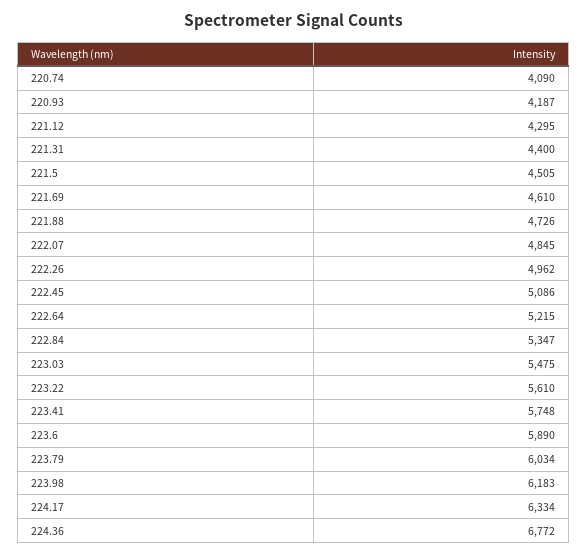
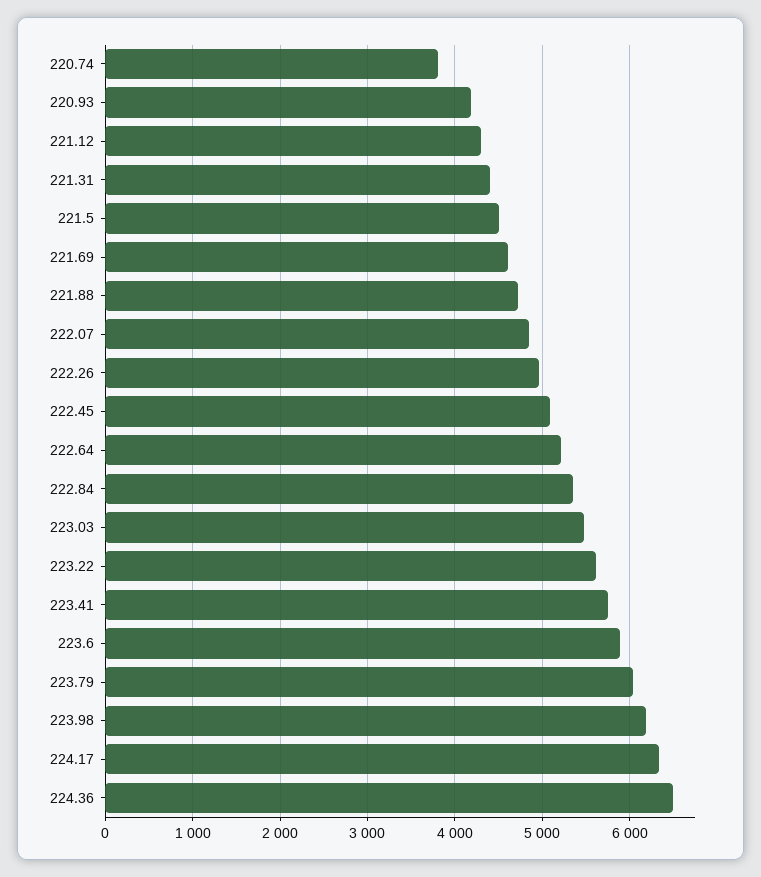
  {
-   "220.74": 4090,
+   "220.74": 3800,
    "220.93": 4187,
    "221.12": 4295,
    "221.31": 4400,
    "221.5": 4505,
    "221.69": 4610,
    "221.88": 4726,
    "222.07": 4845,
    "222.26": 4962,
    "222.45": 5086,
    "222.64": 5215,
    "222.84": 5347,
    "223.03": 5475,
    "223.22": 5610,
    "223.41": 5748,
    "223.6": 5890,
    "223.79": 6034,
    "223.98": 6183,
    "224.17": 6334,
-   "224.36": 6772
+   "224.36": 6500
  }

